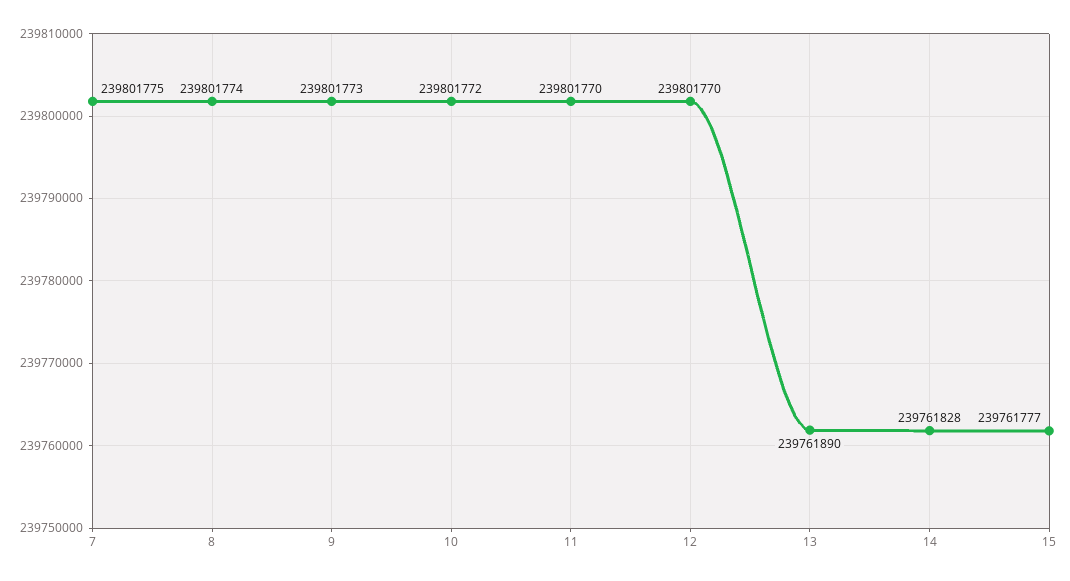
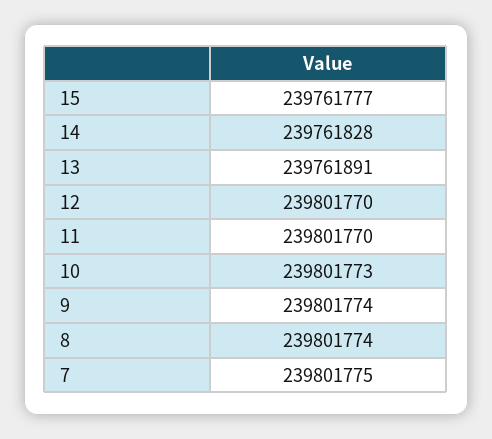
  {
    "7": 239801775,
    "8": 239801774,
-   "9": 239801773,
+   "9": 239801774,
-   "10": 239801772,
+   "10": 239801773,
    "11": 239801770,
    "12": 239801770,
-   "13": 239761890,
+   "13": 239761891,
    "14": 239761828,
    "15": 239761777
  }

